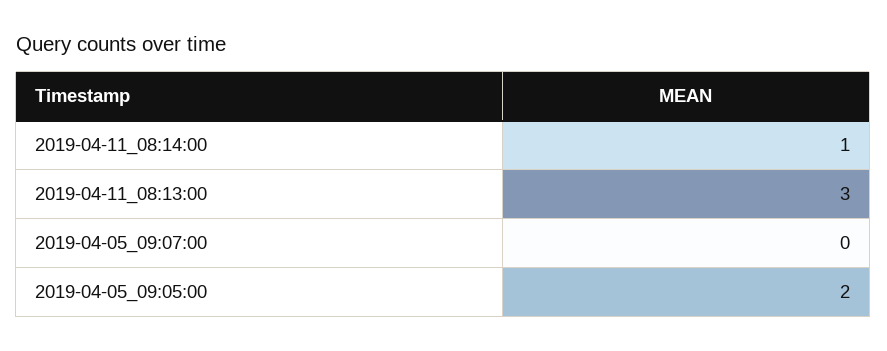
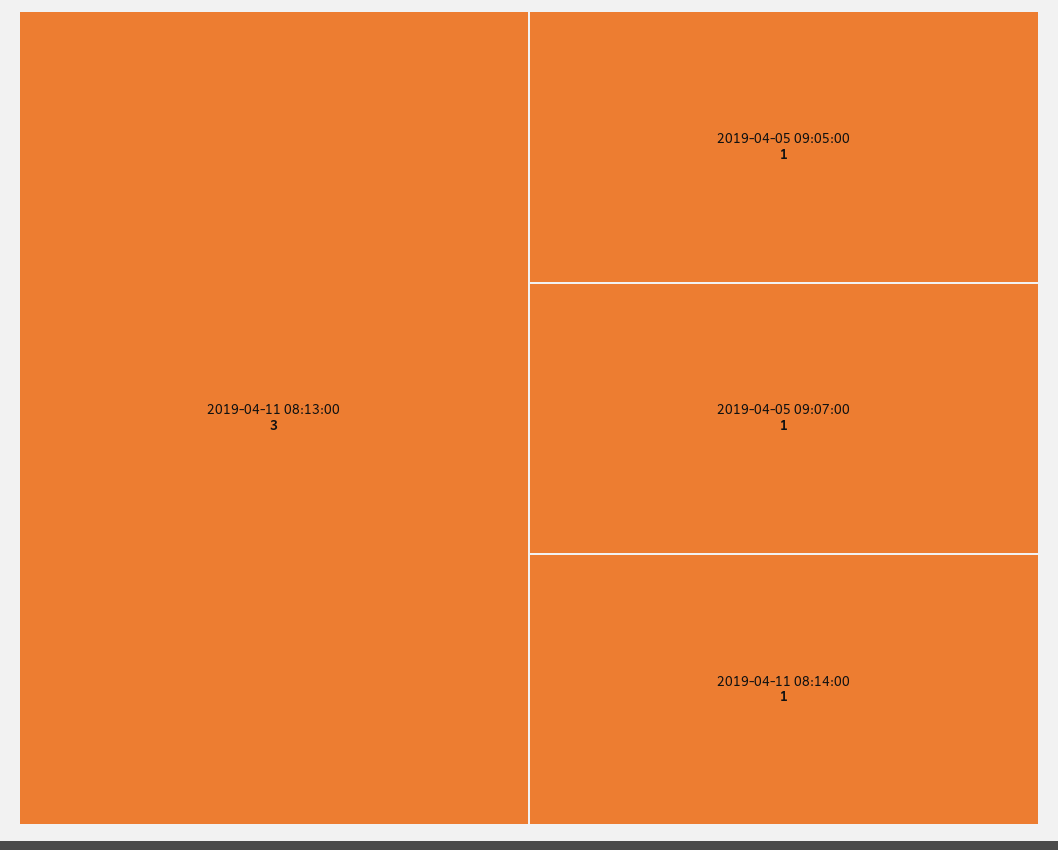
  {
    "2019-04-11_08:14:00": 1,
    "2019-04-11_08:13:00": 3,
-   "2019-04-05_09:07:00": 0,
+   "2019-04-05_09:07:00": 1,
-   "2019-04-05_09:05:00": 2
+   "2019-04-05_09:05:00": 1
  }

